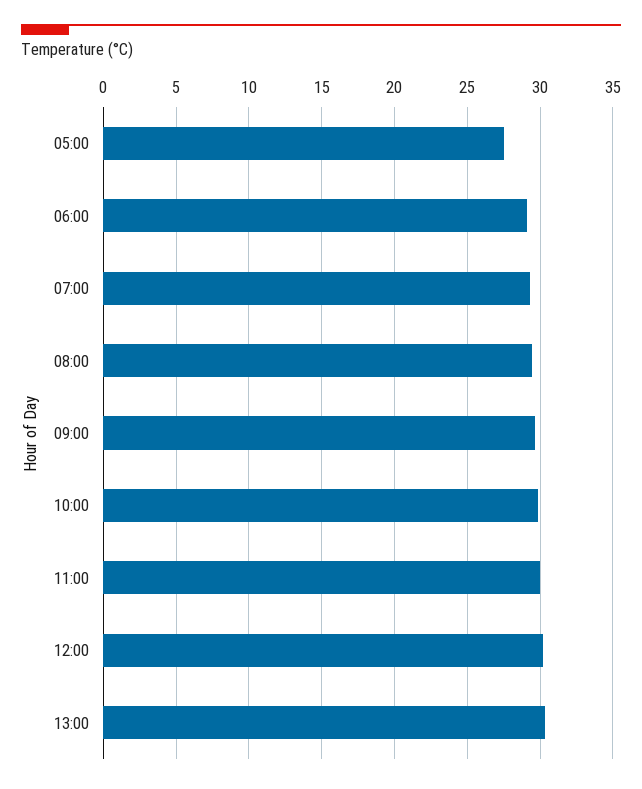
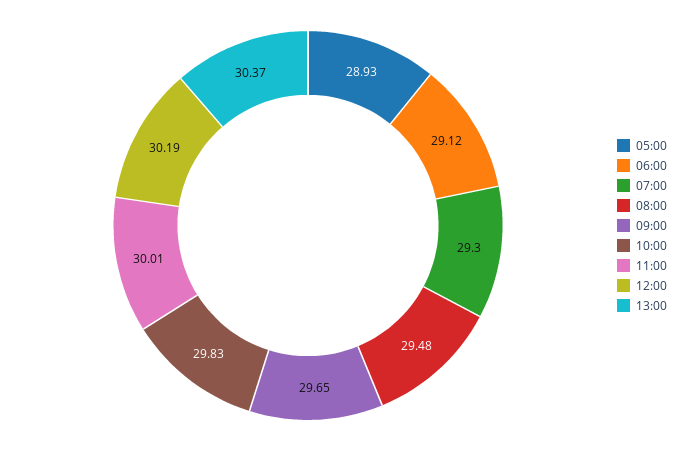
  {
-   "05:00": 27.5,
+   "05:00": 28.93,
    "06:00": 29.12,
    "07:00": 29.3,
    "08:00": 29.48,
    "09:00": 29.65,
    "10:00": 29.83,
    "11:00": 30.01,
    "12:00": 30.19,
    "13:00": 30.37
  }

